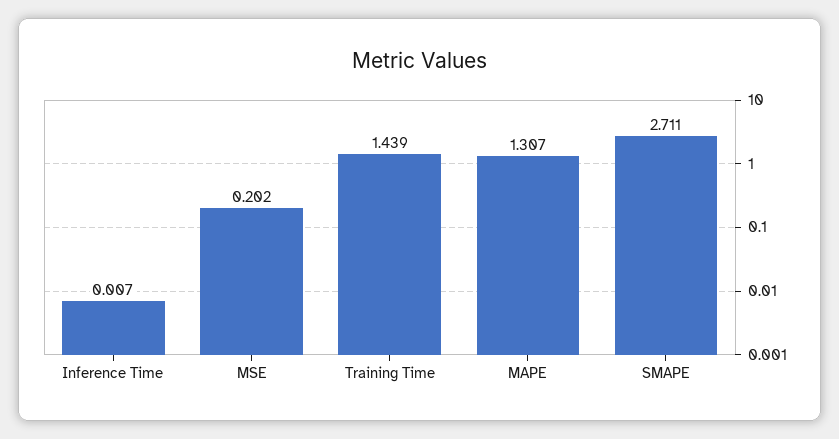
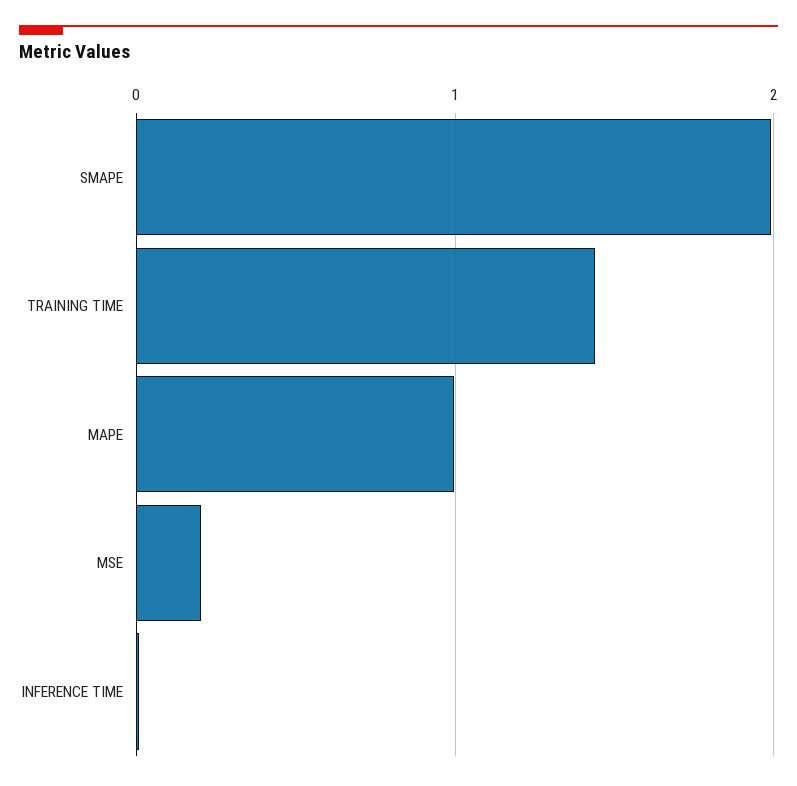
  {
    "Inference Time": 0.007,
    "MSE": 0.202,
    "Training Time": 1.439,
-   "MAPE": 1.307,
+   "MAPE": 1,
-   "SMAPE": 2.711
+   "SMAPE": 2
  }

